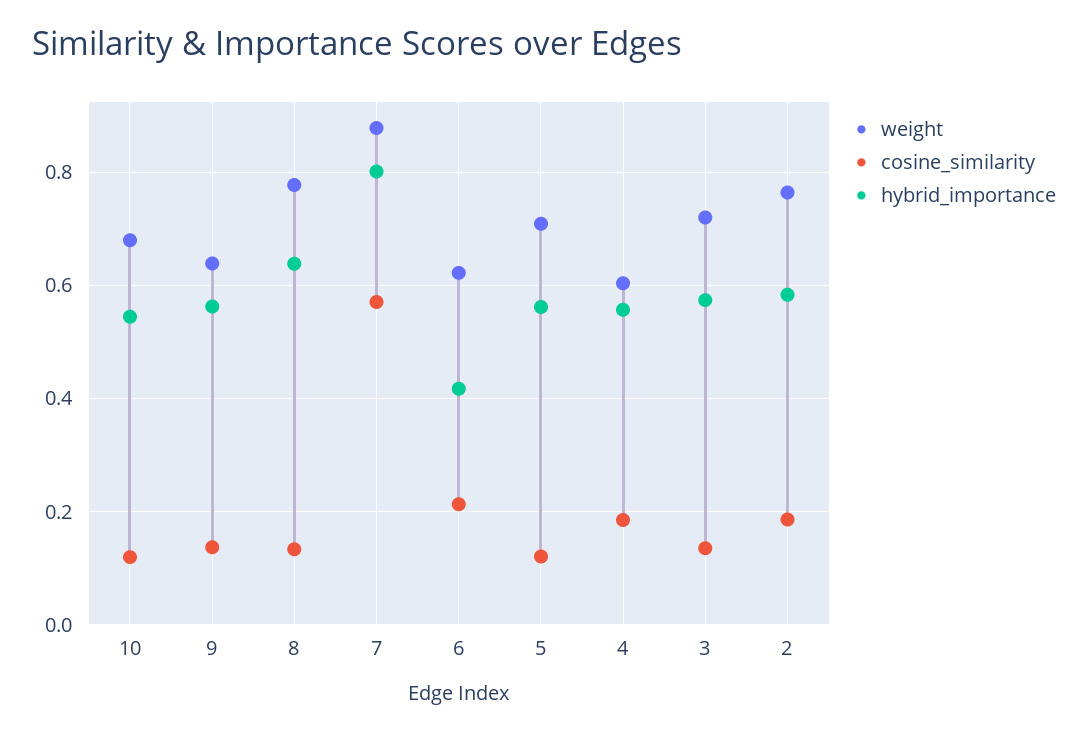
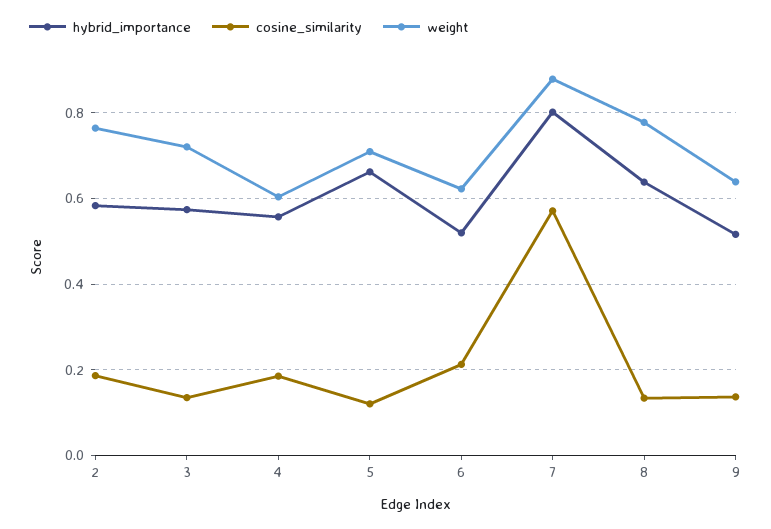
  {
    "weight": {
-     "10": 0.68,
      "9": 0.64,
      "8": 0.78,
      "7": 0.88,
      "6": 0.62,
      "5": 0.7,
      "4": 0.6,
      "3": 0.72,
      "2": 0.76
    },
    "cosine_similarity": {
-     "10": 0.12,
      "9": 0.14,
      "8": 0.14,
      "7": 0.58,
      "6": 0.22,
      "5": 0.12,
      "4": 0.18,
      "3": 0.14,
      "2": 0.18
    },
    "hybrid_importance": {
-     "10": 0.54,
-     "9": 0.56,
+     "9": 0.52,
      "8": 0.64,
      "7": 0.8,
-     "6": 0.42,
+     "6": 0.52,
-     "5": 0.56,
+     "5": 0.66,
      "4": 0.56,
      "3": 0.58,
      "2": 0.58
    }
  }

